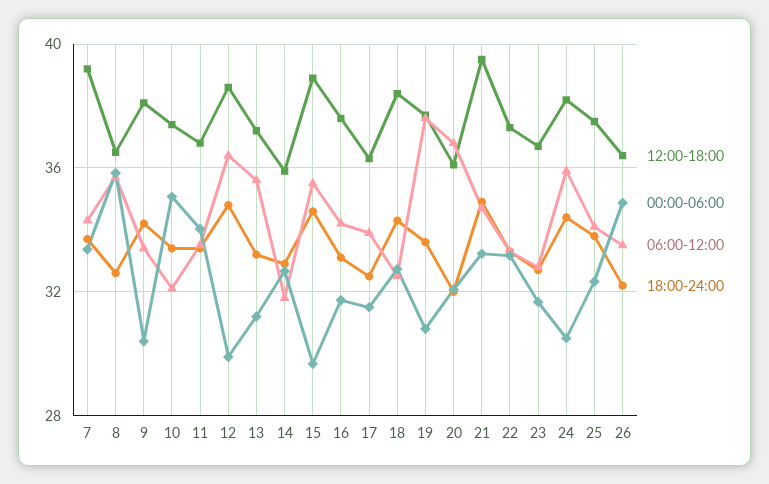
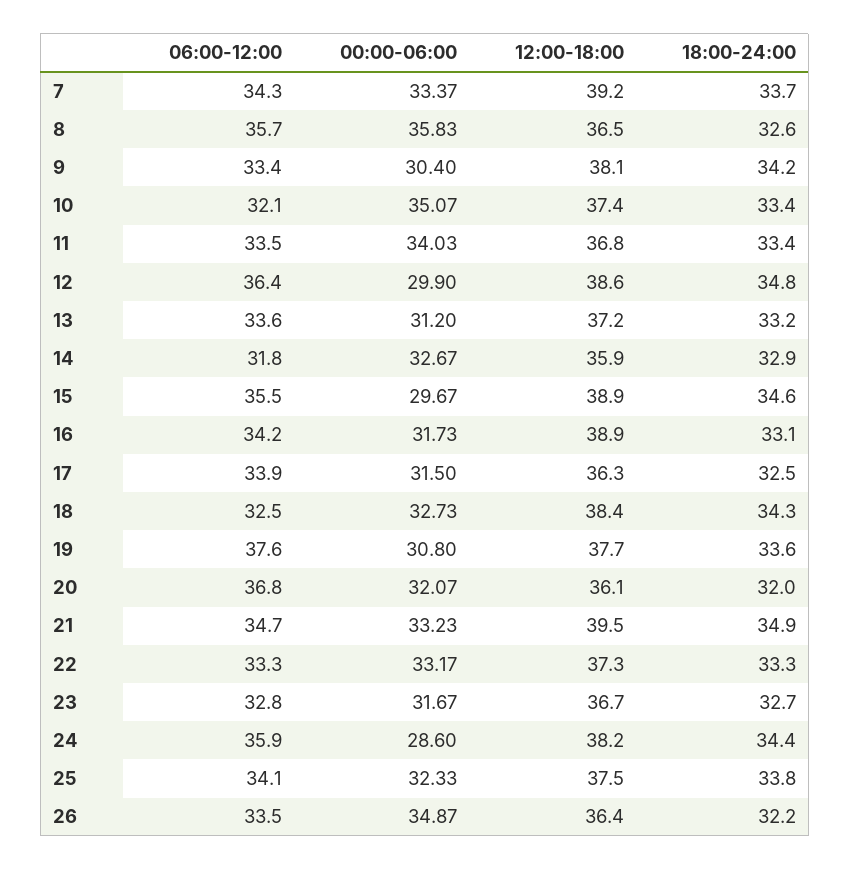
  {
    "12:00-18:00": {
      "7": 39.2,
      "8": 36.5,
      "9": 38.1,
      "10": 37.4,
      "11": 36.8,
      "12": 38.6,
      "13": 37.2,
      "14": 35.9,
      "15": 38.9,
-     "16": 37.5,
+     "16": 38.9,
      "17": 36.3,
      "18": 38.4,
      "19": 37.7,
      "20": 36.1,
      "21": 39.5,
      "22": 37.3,
      "23": 36.7,
      "24": 38.2,
      "25": 37.5,
      "26": 36.4
    },
    "00:00-06:00": {
      "7": 33.37,
      "8": 35.83,
      "9": 30.4,
      "10": 35.07,
      "11": 34.03,
      "12": 29.9,
      "13": 31.2,
      "14": 32.67,
      "15": 29.67,
      "16": 31.73,
      "17": 31.5,
      "18": 32.73,
      "19": 30.8,
      "20": 32.07,
      "21": 33.23,
      "22": 33.17,
      "23": 31.67,
-     "24": 30.5,
+     "24": 28.6,
      "25": 32.33,
      "26": 34.87
    },
    "06:00-12:00": {
      "7": 34.3,
      "8": 35.7,
      "9": 33.4,
      "10": 32.1,
      "11": 33.5,
      "12": 36.4,
-     "13": 35.5,
+     "13": 33.6,
      "14": 31.8,
      "15": 35.5,
      "16": 34.2,
      "17": 33.9,
      "18": 32.5,
      "19": 37.6,
      "20": 36.8,
      "21": 34.7,
      "22": 33.3,
      "23": 32.8,
      "24": 35.9,
      "25": 34.1,
      "26": 33.5
    },
    "18:00-24:00": {
      "7": 33.7,
      "8": 32.6,
      "9": 34.2,
      "10": 33.4,
      "11": 33.4,
      "12": 34.8,
      "13": 33.2,
      "14": 32.9,
      "15": 34.6,
      "16": 33.1,
      "17": 32.5,
      "18": 34.3,
      "19": 33.6,
      "20": 32,
      "21": 34.9,
      "22": 33.3,
      "23": 32.7,
      "24": 34.4,
      "25": 33.8,
      "26": 32.2
    }
  }

